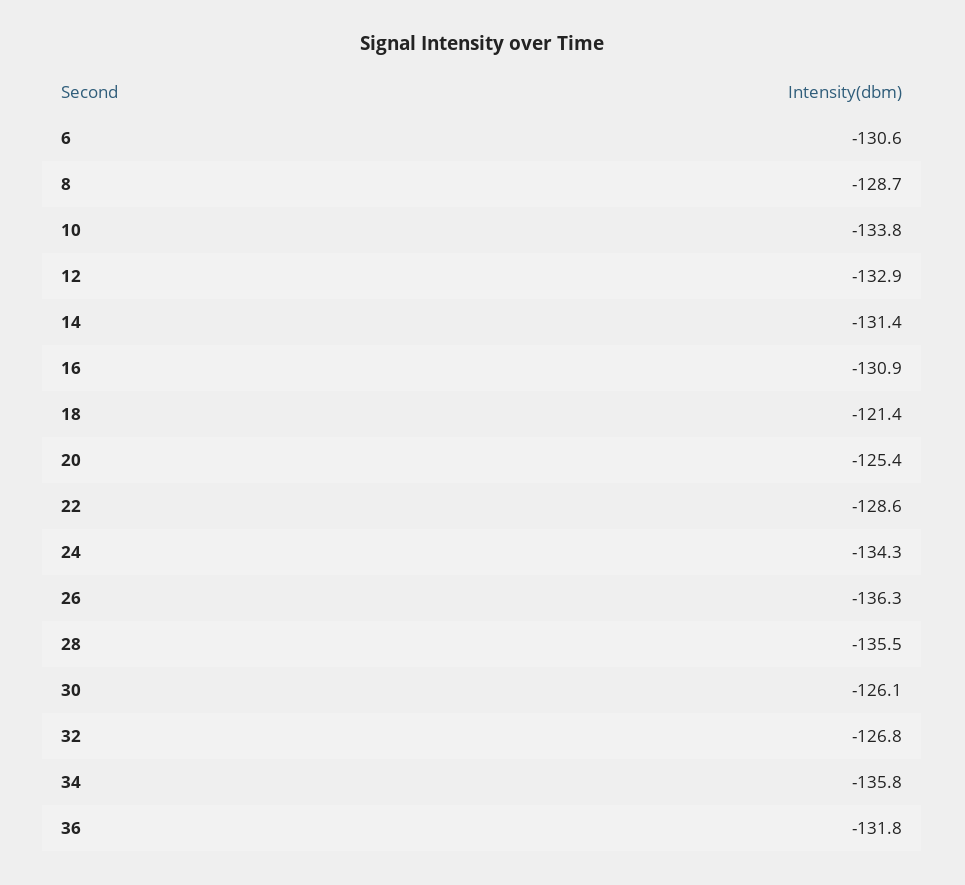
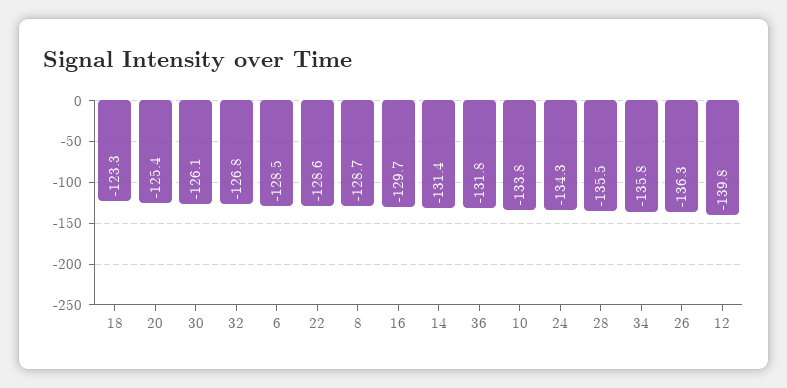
  {
-   "6": -130.6,
+   "6": -128.5,
    "8": -128.7,
    "10": -133.8,
-   "12": -132.9,
+   "12": -139.8,
    "14": -131.4,
-   "16": -130.9,
+   "16": -129.7,
-   "18": -121.4,
+   "18": -123.3,
    "20": -125.4,
    "22": -128.6,
    "24": -134.3,
    "26": -136.3,
    "28": -135.5,
    "30": -126.1,
    "32": -126.8,
    "34": -135.8,
    "36": -131.8
  }

